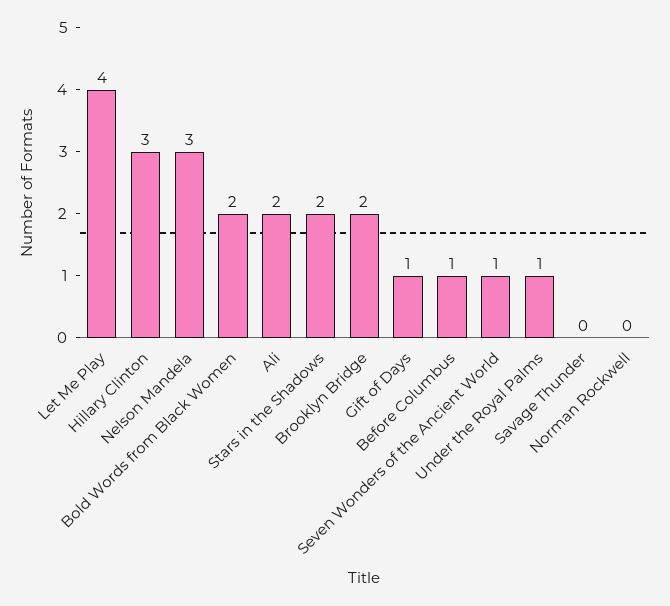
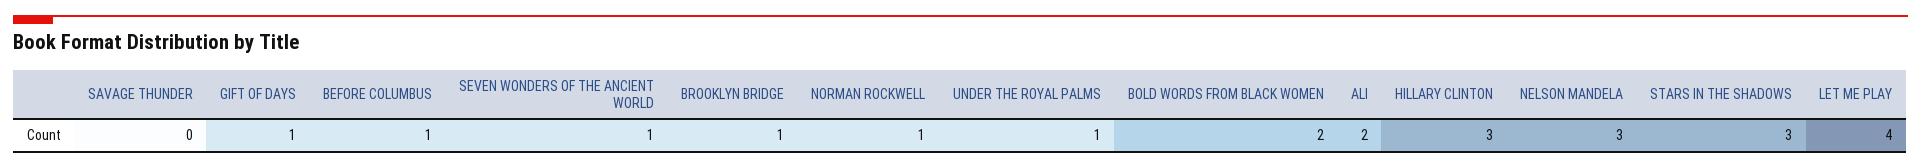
  {
    "Let Me Play": 4,
    "Hillary Clinton": 3,
    "Nelson Mandela": 3,
    "Bold Words from Black Women": 2,
    "Ali": 2,
-   "Stars in the Shadows": 2,
+   "Stars in the Shadows": 3,
-   "Brooklyn Bridge": 2,
+   "Brooklyn Bridge": 1,
    "Gift of Days": 1,
    "Before Columbus": 1,
    "Seven Wonders of the Ancient World": 1,
    "Under the Royal Palms": 1,
    "Savage Thunder": 0,
-   "Norman Rockwell": 0
+   "Norman Rockwell": 1
  }

